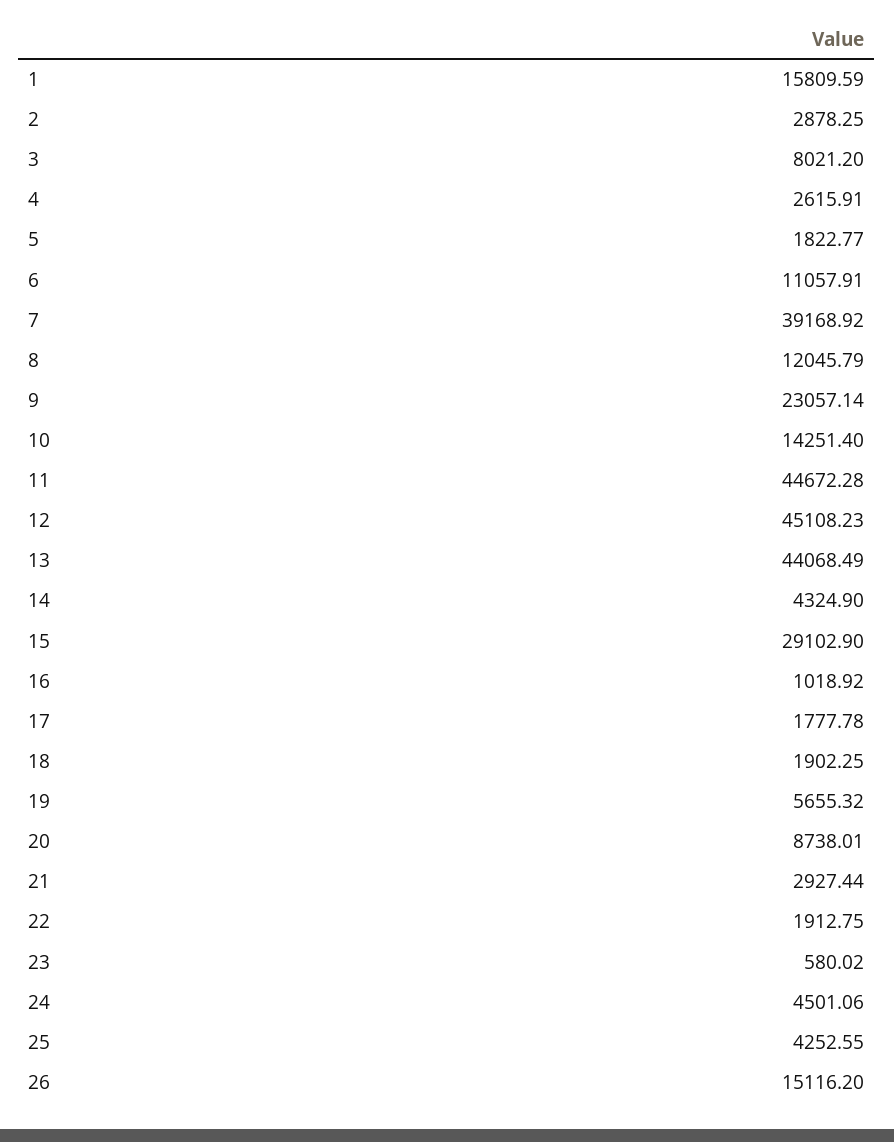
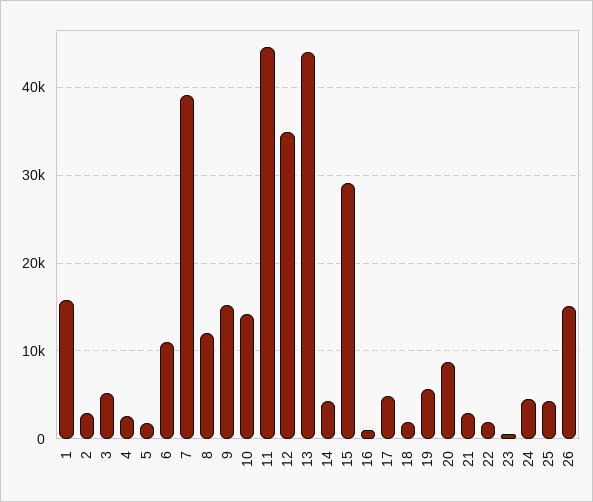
  {
    "1": 15809.59,
    "2": 2878.25,
-   "3": 8021.2,
+   "3": 5000,
    "4": 2615.91,
    "5": 1822.77,
    "6": 11057.91,
    "7": 39168.92,
    "8": 12045.79,
-   "9": 23057.14,
+   "9": 15000,
    "10": 14251.4,
    "11": 44672.28,
-   "12": 45108.23,
+   "12": 35000,
    "13": 44068.49,
    "14": 4324.9,
    "15": 29102.9,
    "16": 1018.92,
-   "17": 1777.78,
+   "17": 5000,
    "18": 1902.25,
    "19": 5655.32,
    "20": 8738.01,
    "21": 2927.44,
    "22": 1912.75,
    "23": 580.02,
    "24": 4501.06,
    "25": 4252.55,
    "26": 15116.2
  }

